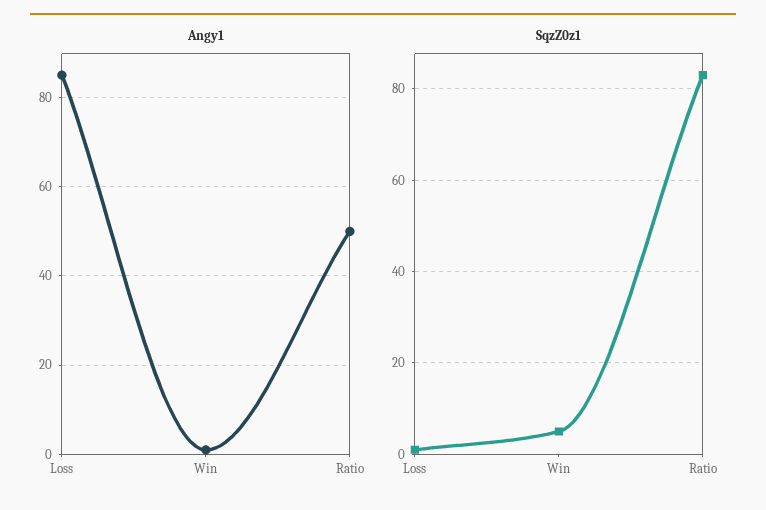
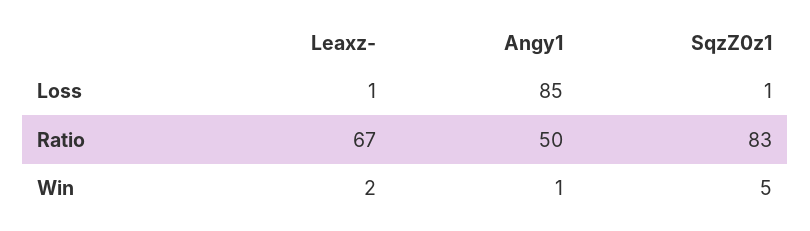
  {
    "Angy1": {
      "Loss": 85,
      "Win": 1,
      "Ratio": 50
    },
    "SqzZ0z1": {
      "Loss": 1,
      "Win": 5,
      "Ratio": 83
-   }
+   },
+   "Leaxz-": {
+     "Loss": 1,
+     "Ratio": 67,
+     "Win": 2
+   }
  }

